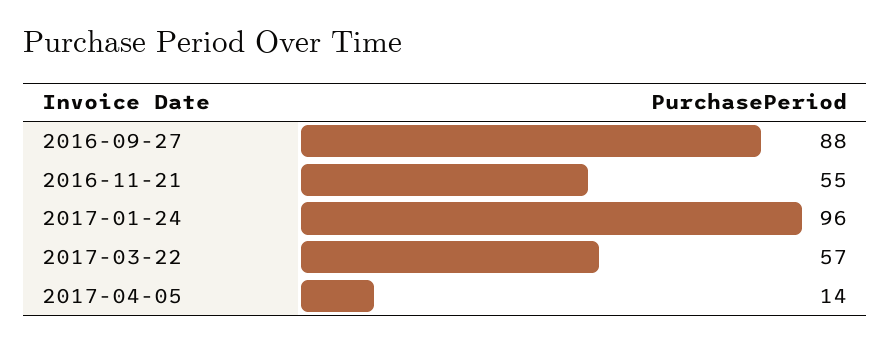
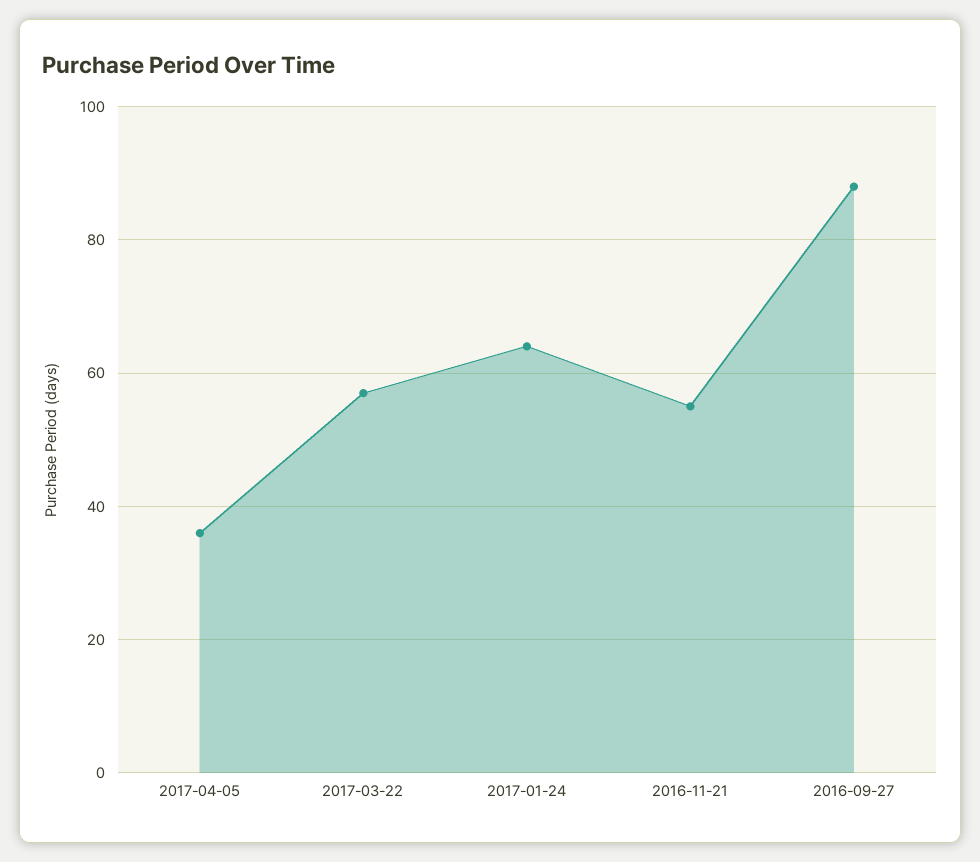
  {
    "2016-09-27": 88,
    "2016-11-21": 55,
-   "2017-01-24": 96,
+   "2017-01-24": 65,
    "2017-03-22": 57,
-   "2017-04-05": 14
+   "2017-04-05": 35
  }

